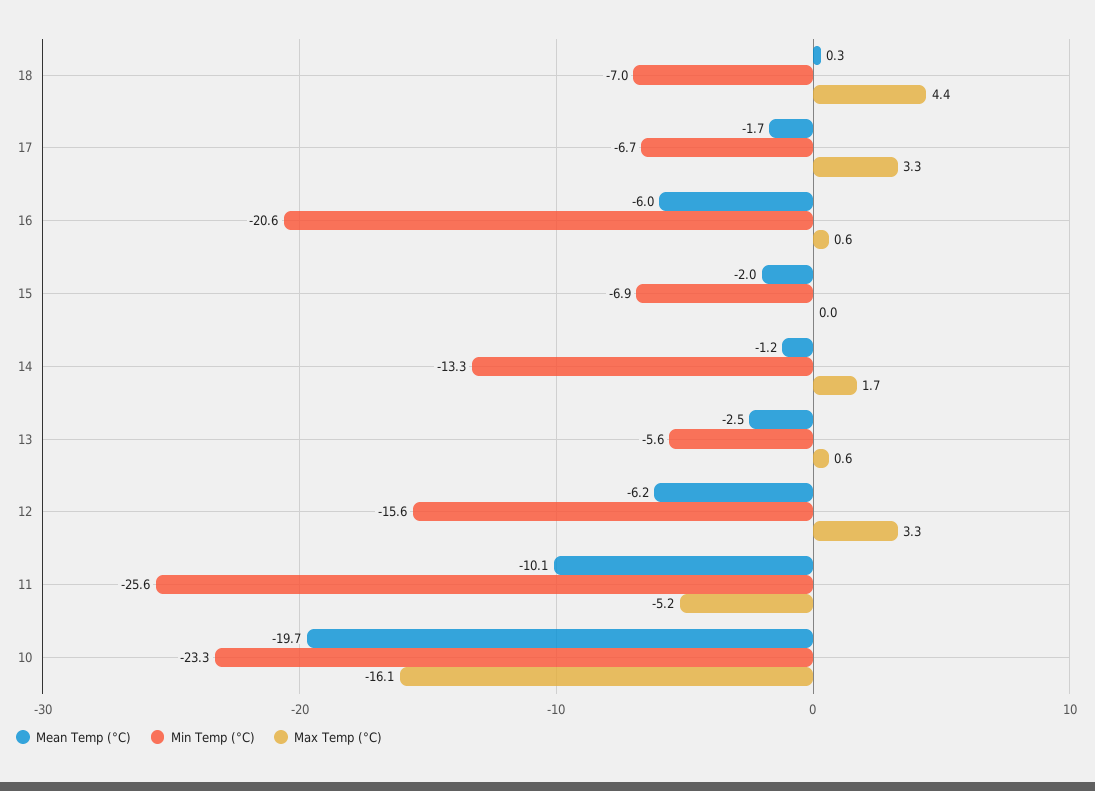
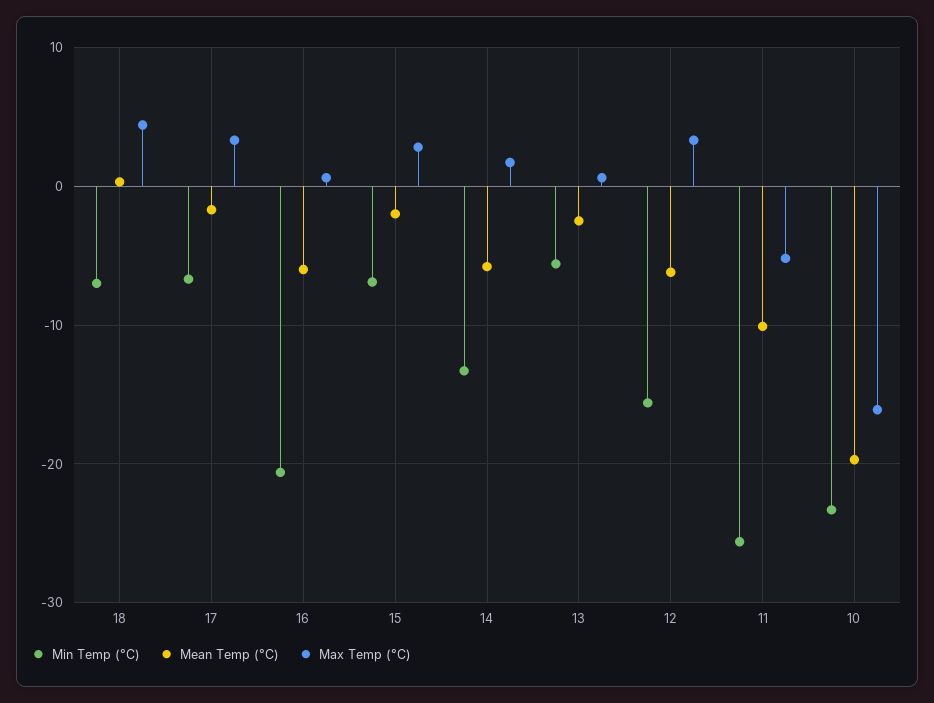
  {
    "Mean Temp (°C)": {
      "18": 0.3,
      "17": -1.7,
      "16": -6,
      "15": -2,
-     "14": -1.2,
+     "14": -6,
      "13": -2.5,
      "12": -6.2,
      "11": -10.1,
      "10": -19.7
    },
    "Min Temp (°C)": {
      "18": -7,
      "17": -6.7,
      "16": -20.6,
      "15": -6.9,
      "14": -13.3,
      "13": -5.6,
      "12": -15.6,
      "11": -25.6,
      "10": -23.3
    },
    "Max Temp (°C)": {
      "18": 4.4,
      "17": 3.3,
      "16": 0.6,
-     "15": 0,
+     "15": 3,
      "14": 1.7,
      "13": 0.6,
      "12": 3.3,
      "11": -5.2,
      "10": -16.1
    }
  }

